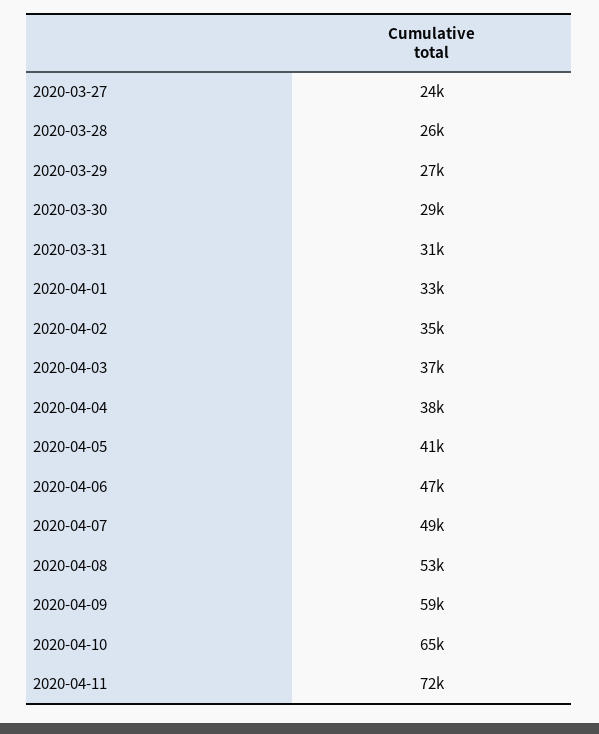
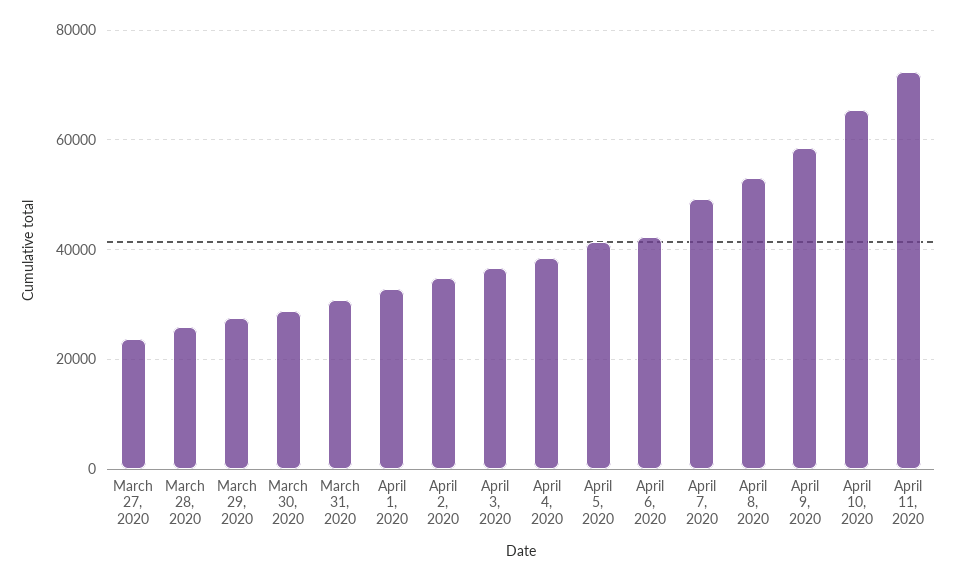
  {
    "2020-03-27": 24000,
    "2020-03-28": 26000,
    "2020-03-29": 27000,
    "2020-03-30": 29000,
    "2020-03-31": 31000,
    "2020-04-01": 33000,
    "2020-04-02": 35000,
    "2020-04-03": 37000,
    "2020-04-04": 38000,
    "2020-04-05": 41000,
-   "2020-04-06": 47000,
+   "2020-04-06": 42000,
    "2020-04-07": 49000,
    "2020-04-08": 53000,
    "2020-04-09": 59000,
    "2020-04-10": 65000,
    "2020-04-11": 72000
  }

